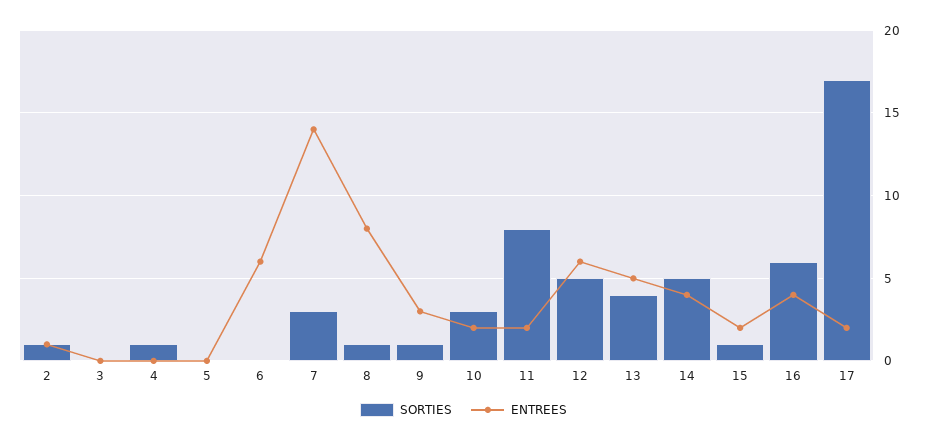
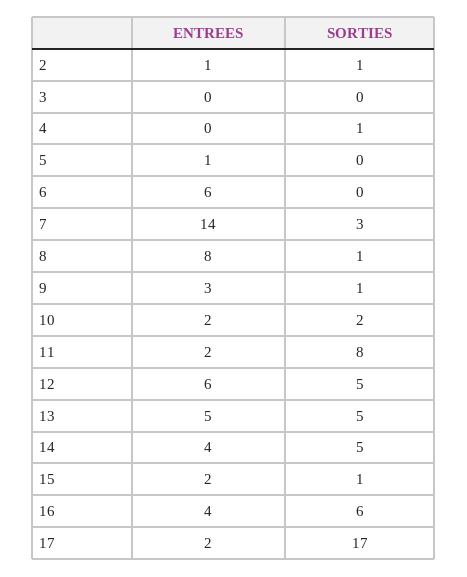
  {
    "SORTIES": {
      "2": 1,
      "3": 0,
      "4": 1,
      "5": 0,
      "6": 0,
      "7": 3,
      "8": 1,
      "9": 1,
-     "10": 3,
+     "10": 2,
      "11": 8,
      "12": 5,
-     "13": 4,
+     "13": 5,
      "14": 5,
      "15": 1,
      "16": 6,
      "17": 17
    },
    "ENTREES": {
      "2": 1,
      "3": 0,
      "4": 0,
-     "5": 0,
+     "5": 1,
      "6": 6,
      "7": 14,
      "8": 8,
      "9": 3,
      "10": 2,
      "11": 2,
      "12": 6,
      "13": 5,
      "14": 4,
      "15": 2,
      "16": 4,
      "17": 2
    }
  }

